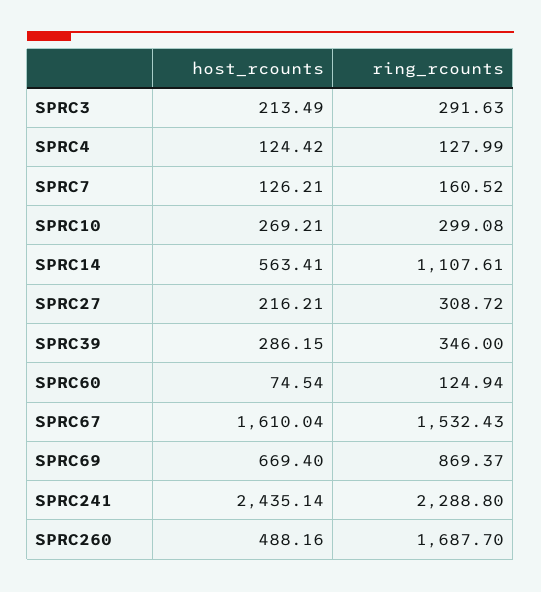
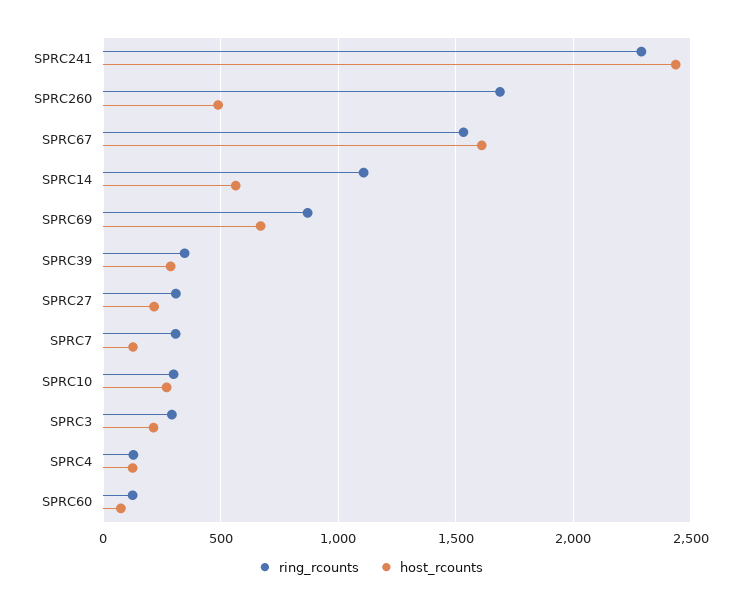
  {
    "host_rcounts": {
      "SPRC3": 213.49,
      "SPRC4": 124.42,
      "SPRC7": 126.21,
      "SPRC10": 269.21,
      "SPRC14": 563.41,
      "SPRC27": 216.21,
      "SPRC39": 286.15,
      "SPRC60": 74.54,
      "SPRC67": 1610.04,
      "SPRC69": 669.4,
      "SPRC241": 2435.14,
      "SPRC260": 488.16
    },
    "ring_rcounts": {
      "SPRC3": 291.63,
      "SPRC4": 127.99,
-     "SPRC7": 160.52,
+     "SPRC7": 300,
      "SPRC10": 299.08,
      "SPRC14": 1107.61,
      "SPRC27": 308.72,
      "SPRC39": 346,
      "SPRC60": 124.94,
      "SPRC67": 1532.43,
      "SPRC69": 869.37,
      "SPRC241": 2288.8,
      "SPRC260": 1687.7
    }
  }

